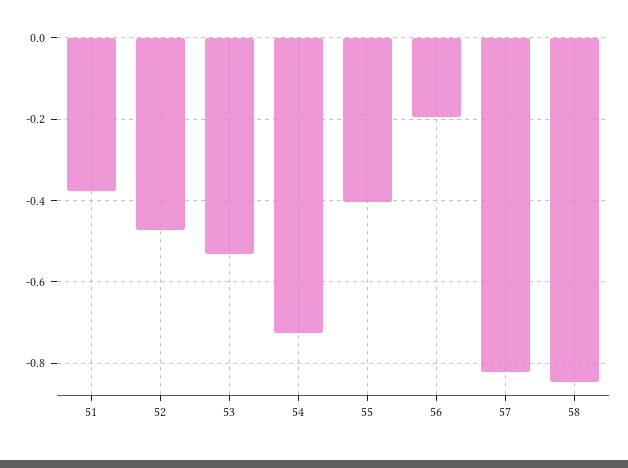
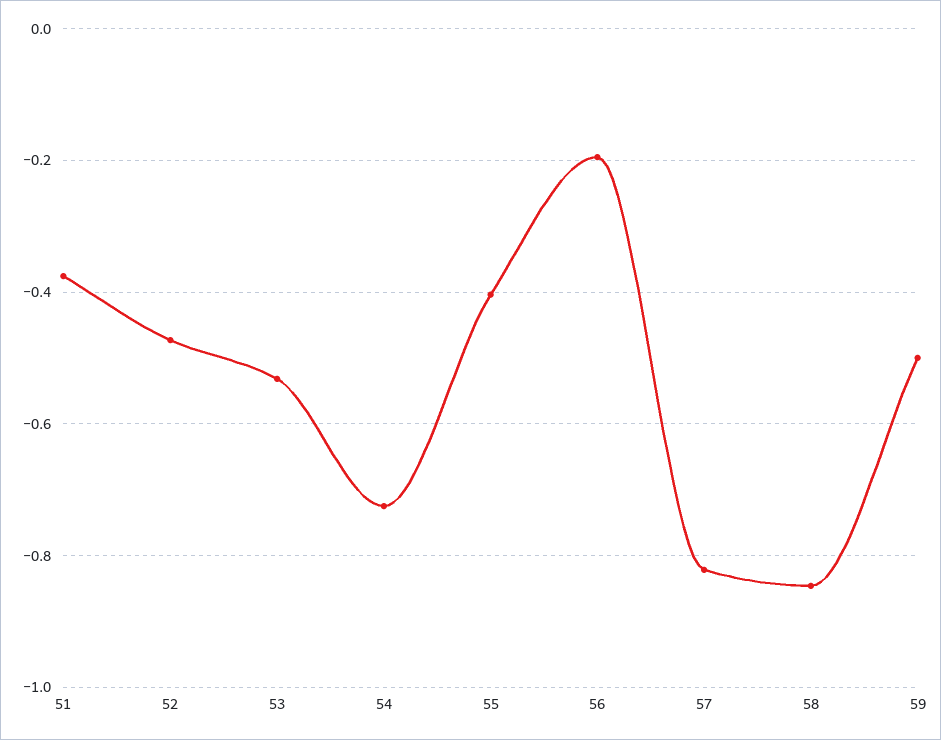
  {
    "51": -0.38,
    "52": -0.48,
    "53": -0.54,
    "54": -0.72,
    "55": -0.4,
    "56": -0.2,
    "57": -0.82,
-   "58": -0.84
+   "58": -0.84,
+   "59": -0.5
  }

